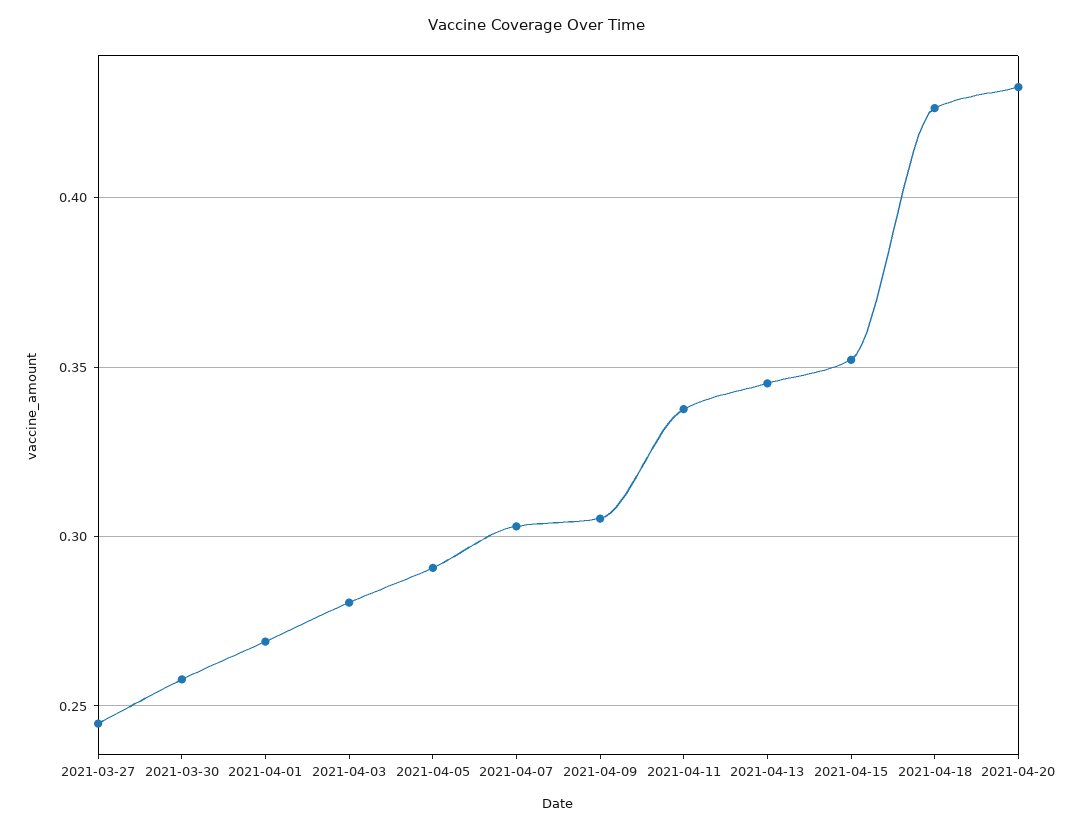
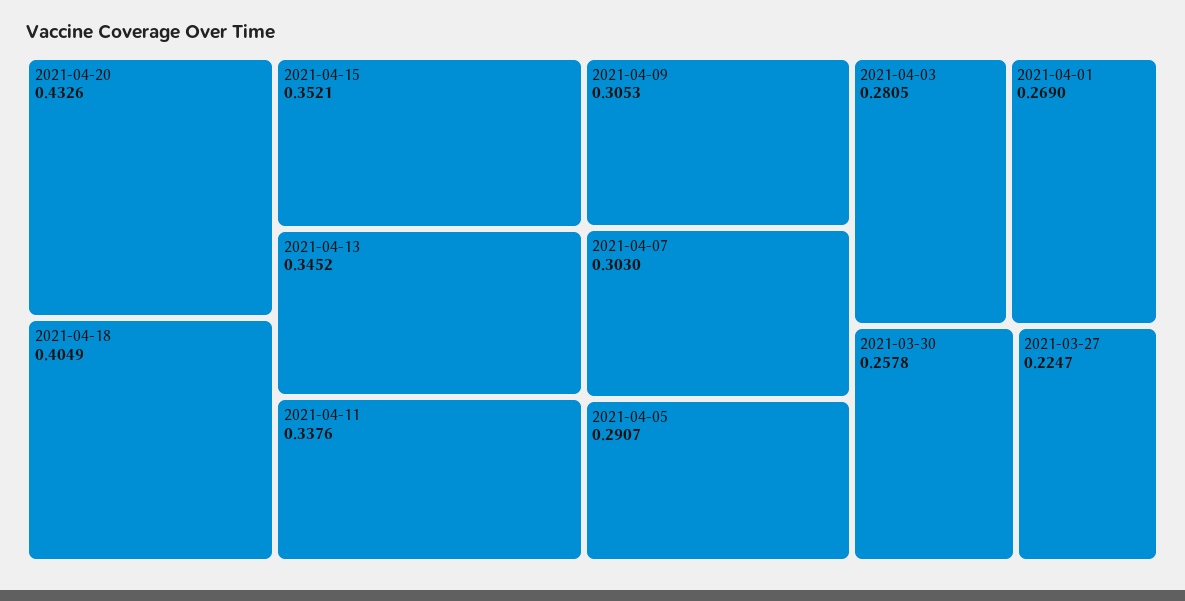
  {
-   "2021-03-27": 0.245,
+   "2021-03-27": 0.2247,
    "2021-03-30": 0.2578,
    "2021-04-01": 0.269,
    "2021-04-03": 0.2805,
    "2021-04-05": 0.2907,
    "2021-04-07": 0.303,
    "2021-04-09": 0.3053,
    "2021-04-11": 0.3376,
    "2021-04-13": 0.3452,
    "2021-04-15": 0.3521,
-   "2021-04-18": 0.425,
+   "2021-04-18": 0.4049,
    "2021-04-20": 0.4326
  }

